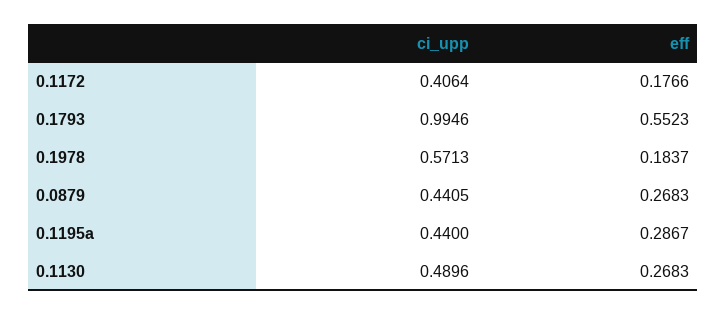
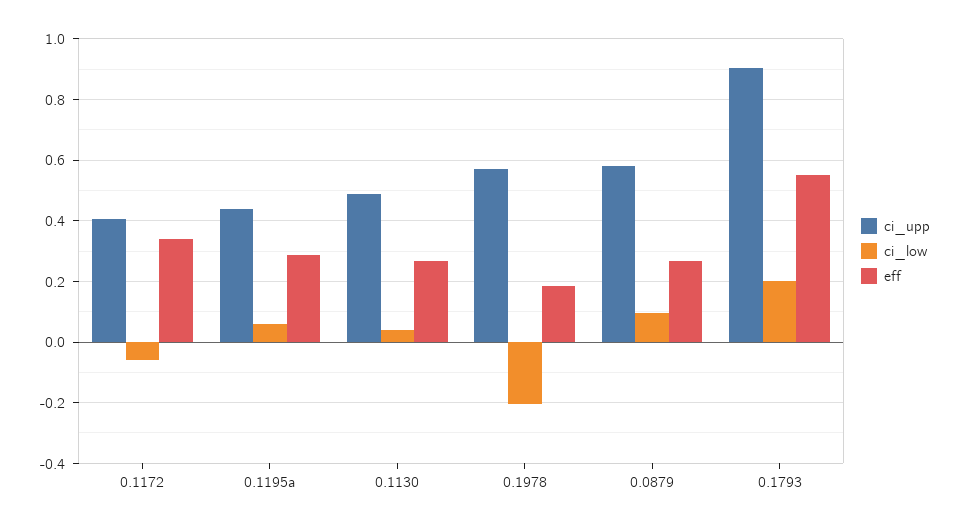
  {
    "ci_upp": {
      "0.1172": 0.4064,
-     "0.1793": 0.9946,
+     "0.1793": 0.9,
      "0.1978": 0.5713,
-     "0.0879": 0.4405,
+     "0.0879": 0.58,
      "0.1195a": 0.44,
      "0.1130": 0.4896
    },
    "eff": {
-     "0.1172": 0.1766,
+     "0.1172": 0.34,
      "0.1793": 0.5523,
      "0.1978": 0.1837,
      "0.0879": 0.2683,
      "0.1195a": 0.2867,
      "0.1130": 0.2683
-   }
+   },
+   "ci_low": {
+     "0.1172": -0.06,
+     "0.1195a": 0.06,
+     "0.1130": 0.04,
+     "0.1978": -0.2,
+     "0.0879": 0.1,
+     "0.1793": 0.2
+   }
  }

